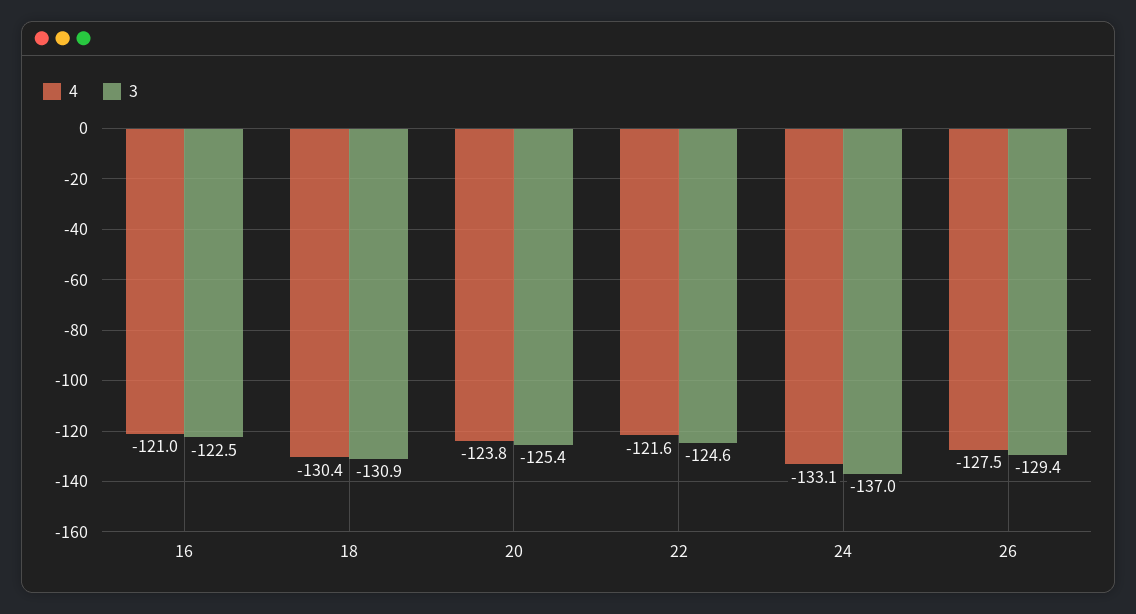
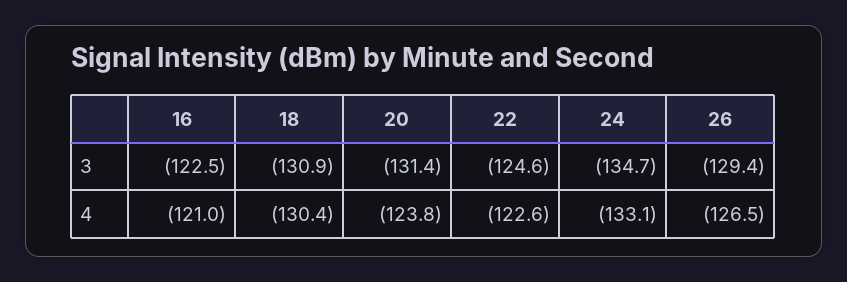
  {
    "4": {
      "16": -121,
      "18": -130.4,
      "20": -123.8,
-     "22": -121.6,
+     "22": -122.6,
      "24": -133.1,
-     "26": -127.5
+     "26": -126.5
    },
    "3": {
      "16": -122.5,
      "18": -130.9,
-     "20": -125.4,
+     "20": -131.4,
      "22": -124.6,
-     "24": -137,
+     "24": -134.7,
      "26": -129.4
    }
  }

